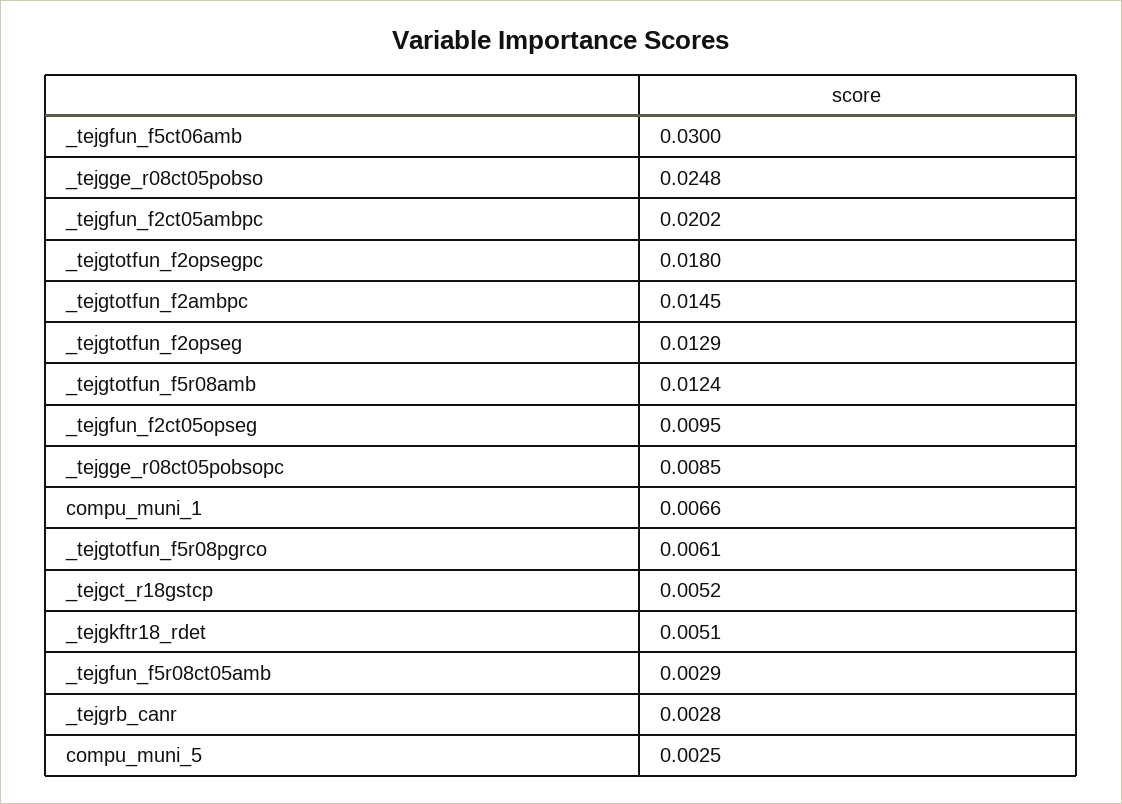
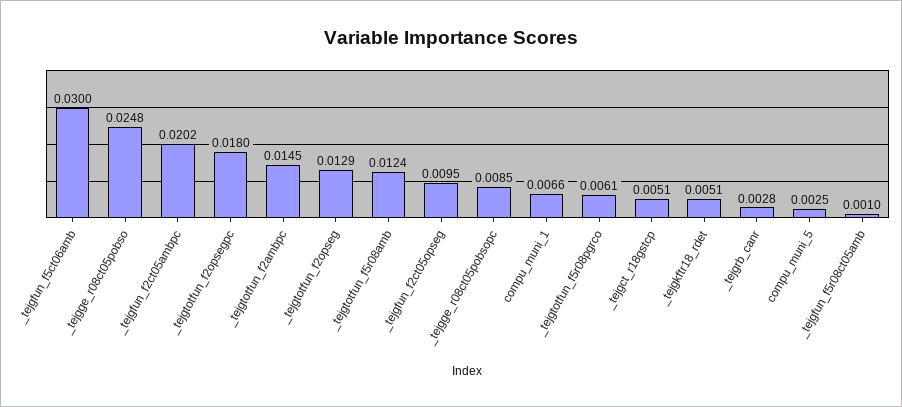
  {
    "_tejgfun_f5ct06amb": 0.03,
    "_tejgge_r08ct05pobso": 0.0248,
    "_tejgfun_f2ct05ambpc": 0.0202,
    "_tejgtotfun_f2opsegpc": 0.018,
    "_tejgtotfun_f2ambpc": 0.0145,
    "_tejgtotfun_f2opseg": 0.0129,
    "_tejgtotfun_f5r08amb": 0.0124,
    "_tejgfun_f2ct05opseg": 0.0095,
    "_tejgge_r08ct05pobsopc": 0.0085,
    "compu_muni_1": 0.0066,
    "_tejgtotfun_f5r08pgrco": 0.0061,
-   "_tejgct_r18gstcp": 0.0052,
+   "_tejgct_r18gstcp": 0.0051,
    "_tejgkftr18_rdet": 0.0051,
-   "_tejgfun_f5r08ct05amb": 0.0029,
+   "_tejgfun_f5r08ct05amb": 0.001,
    "_tejgrb_canr": 0.0028,
    "compu_muni_5": 0.0025
  }

